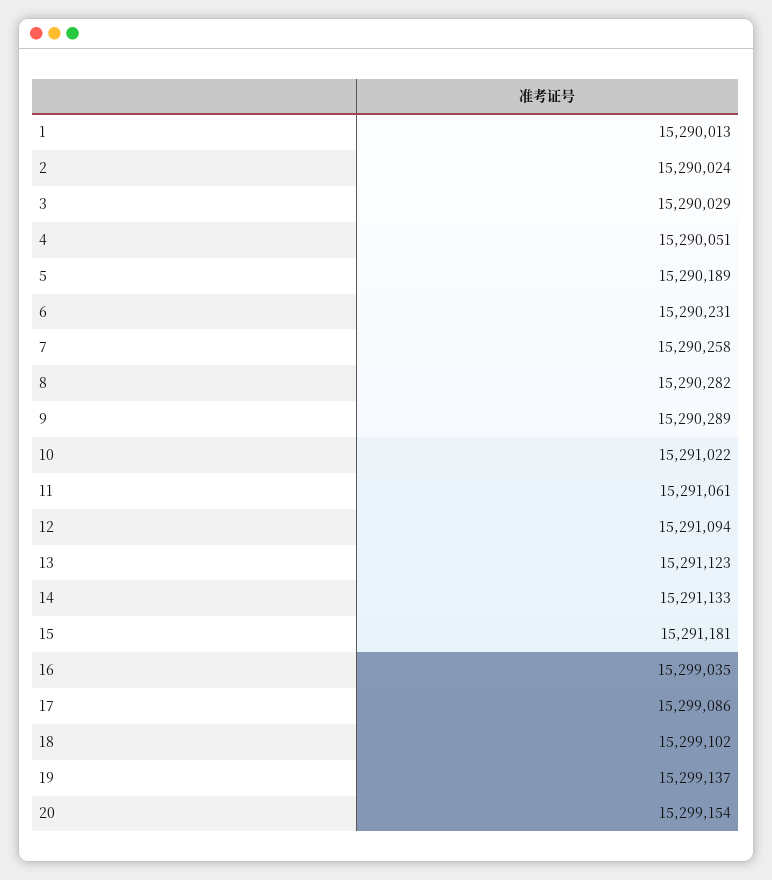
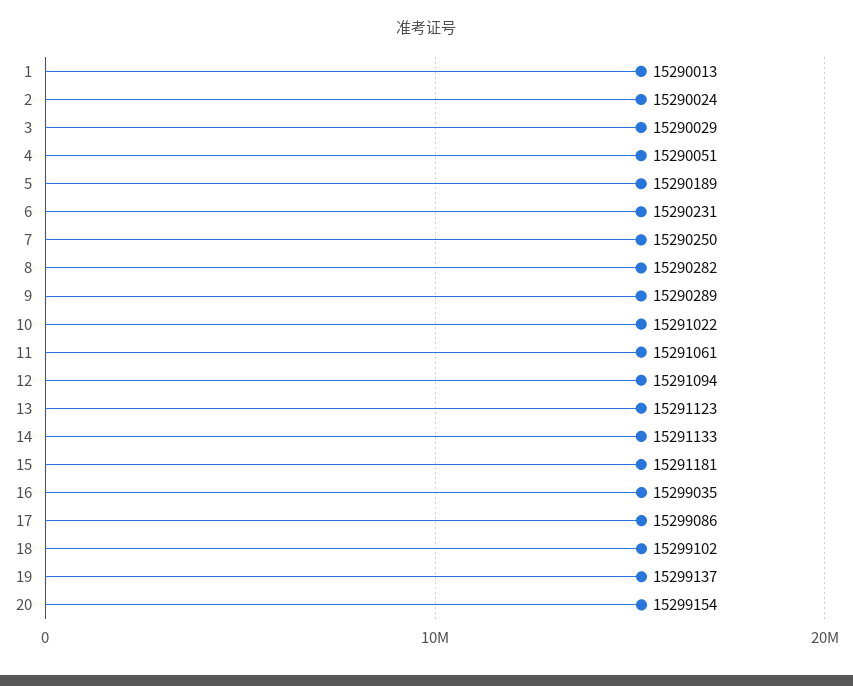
  {
    "1": 15290013,
    "2": 15290024,
    "3": 15290029,
    "4": 15290051,
    "5": 15290189,
    "6": 15290231,
-   "7": 15290258,
+   "7": 15290250,
    "8": 15290282,
    "9": 15290289,
    "10": 15291022,
    "11": 15291061,
    "12": 15291094,
    "13": 15291123,
    "14": 15291133,
    "15": 15291181,
    "16": 15299035,
    "17": 15299086,
    "18": 15299102,
    "19": 15299137,
    "20": 15299154
  }

